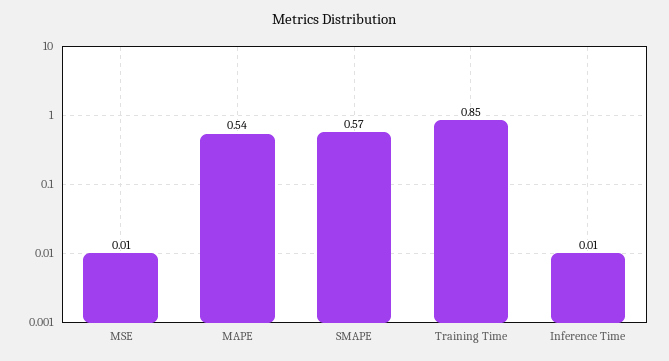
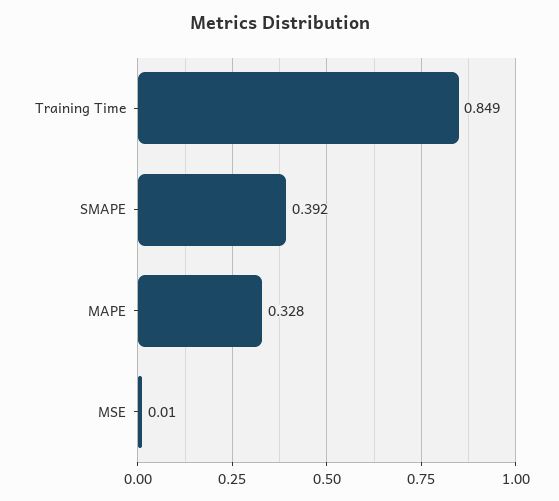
  {
    "MSE": 0.01,
-   "MAPE": 0.54,
+   "MAPE": 0.328,
-   "SMAPE": 0.57,
+   "SMAPE": 0.392,
-   "Training Time": 0.849,
+   "Training Time": 0.849
-   "Inference Time": 0.01
  }

